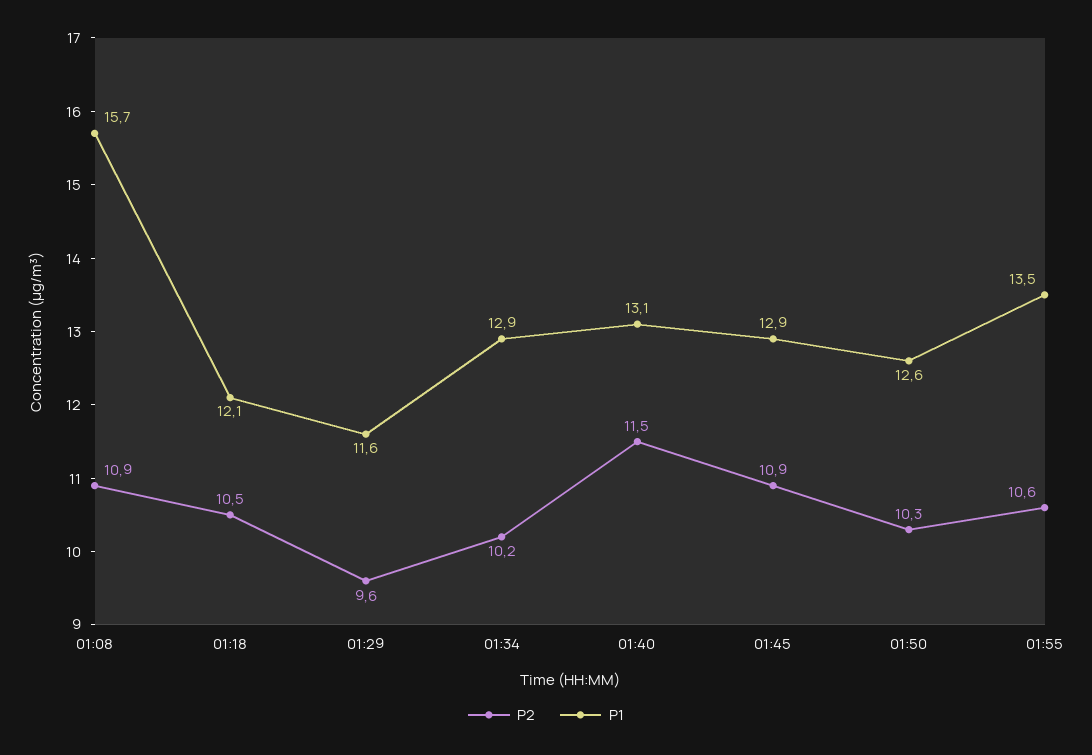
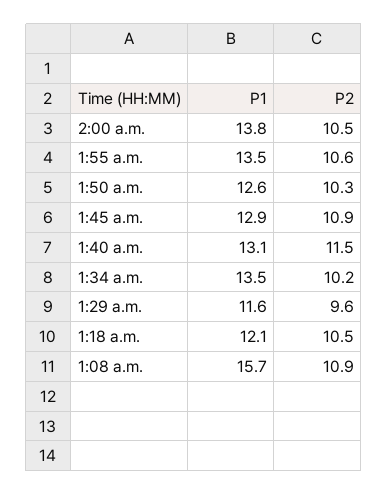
  {
    "P2": {
      "01:08": 10.9,
      "01:18": 10.5,
      "01:29": 9.6,
      "01:34": 10.2,
      "01:40": 11.5,
      "01:45": 10.9,
      "01:50": 10.3,
-     "01:55": 10.6
+     "01:55": 10.6,
+     "2:00 a.m.": 10.5
    },
    "P1": {
      "01:08": 15.7,
      "01:18": 12.1,
      "01:29": 11.6,
-     "01:34": 12.9,
+     "01:34": 13.5,
      "01:40": 13.1,
      "01:45": 12.9,
      "01:50": 12.6,
-     "01:55": 13.5
+     "01:55": 13.5,
+     "2:00 a.m.": 13.8
    }
  }

